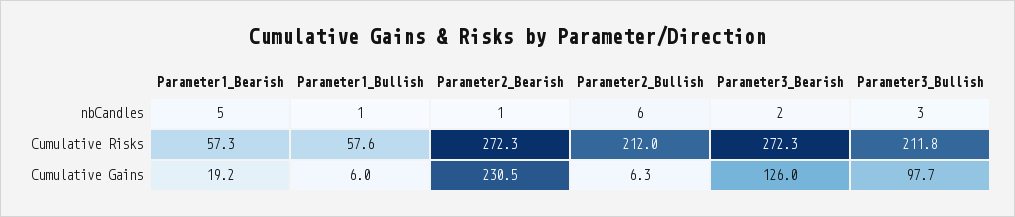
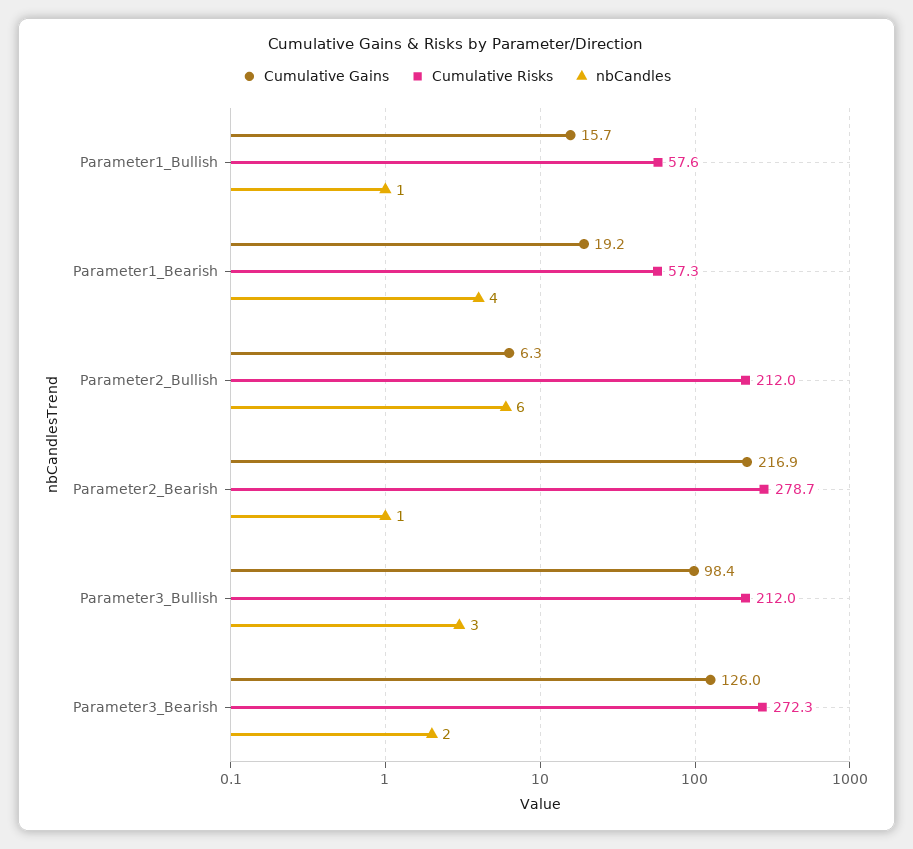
  {
    "nbCandles": {
-     "Parameter1_Bearish": 5,
+     "Parameter1_Bearish": 4,
      "Parameter1_Bullish": 1,
      "Parameter2_Bearish": 1,
      "Parameter2_Bullish": 6,
      "Parameter3_Bearish": 2,
      "Parameter3_Bullish": 3
    },
    "Cumulative Risks": {
      "Parameter1_Bearish": 57.3,
      "Parameter1_Bullish": 57.6,
-     "Parameter2_Bearish": 272.3,
+     "Parameter2_Bearish": 278.7,
      "Parameter2_Bullish": 212,
      "Parameter3_Bearish": 272.3,
-     "Parameter3_Bullish": 211.8
+     "Parameter3_Bullish": 212
    },
    "Cumulative Gains": {
      "Parameter1_Bearish": 19.2,
-     "Parameter1_Bullish": 6,
+     "Parameter1_Bullish": 15.7,
-     "Parameter2_Bearish": 230.5,
+     "Parameter2_Bearish": 216.9,
      "Parameter2_Bullish": 6.3,
      "Parameter3_Bearish": 126,
-     "Parameter3_Bullish": 97.7
+     "Parameter3_Bullish": 98.4
    }
  }

